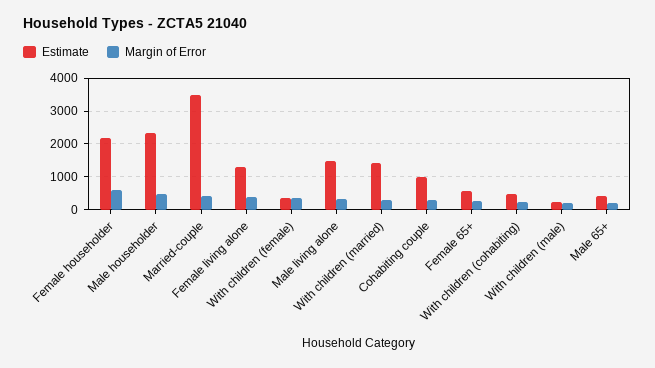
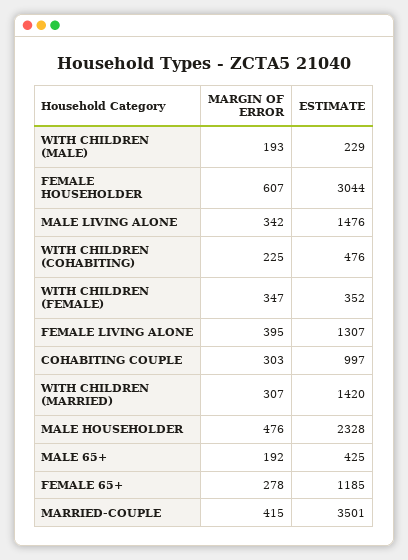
  {
    "Estimate": {
-     "Female householder": 2200,
+     "Female householder": 3044,
      "Male householder": 2328,
      "Married-couple": 3501,
      "Female living alone": 1307,
      "With children (female)": 352,
      "Male living alone": 1476,
      "With children (married)": 1420,
      "Cohabiting couple": 997,
-     "Female 65+": 600,
+     "Female 65+": 1185,
      "With children (cohabiting)": 476,
      "With children (male)": 229,
      "Male 65+": 425
    },
    "Margin of Error": {
      "Female householder": 607,
      "Male householder": 476,
      "Married-couple": 415,
      "Female living alone": 395,
      "With children (female)": 347,
      "Male living alone": 342,
      "With children (married)": 307,
      "Cohabiting couple": 303,
      "Female 65+": 278,
      "With children (cohabiting)": 225,
      "With children (male)": 193,
      "Male 65+": 192
    }
  }

